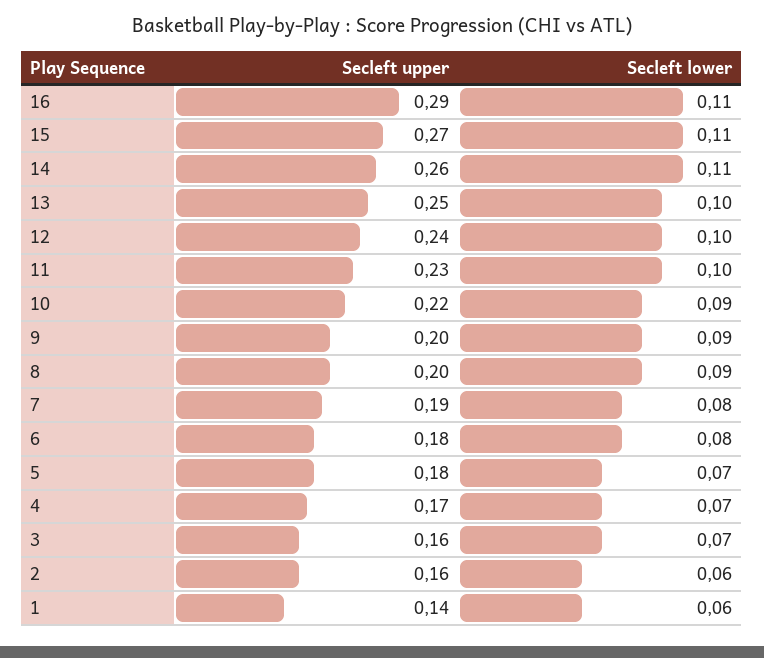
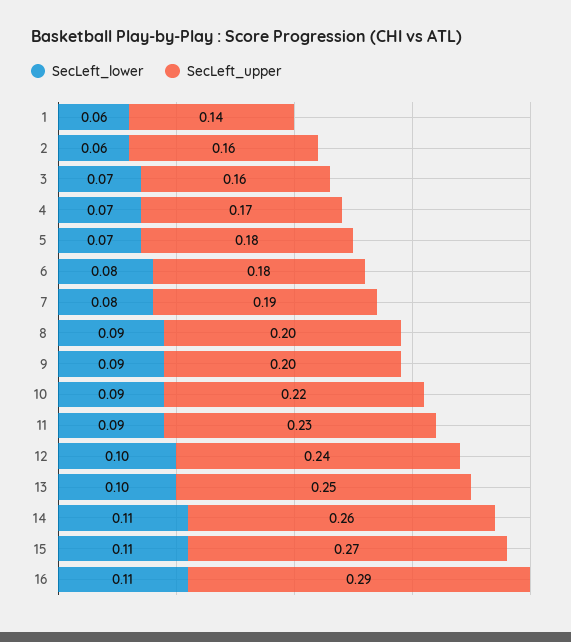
  {
    "Secleft upper": {
      "16": 0.29,
      "15": 0.27,
      "14": 0.26,
      "13": 0.25,
      "12": 0.24,
      "11": 0.23,
      "10": 0.22,
      "9": 0.2,
      "8": 0.2,
      "7": 0.19,
      "6": 0.18,
      "5": 0.18,
      "4": 0.17,
      "3": 0.16,
      "2": 0.16,
      "1": 0.14
    },
    "Secleft lower": {
      "16": 0.11,
      "15": 0.11,
      "14": 0.11,
      "13": 0.1,
      "12": 0.1,
-     "11": 0.1,
+     "11": 0.09,
      "10": 0.09,
      "9": 0.09,
      "8": 0.09,
      "7": 0.08,
      "6": 0.08,
      "5": 0.07,
      "4": 0.07,
      "3": 0.07,
      "2": 0.06,
      "1": 0.06
    }
  }

